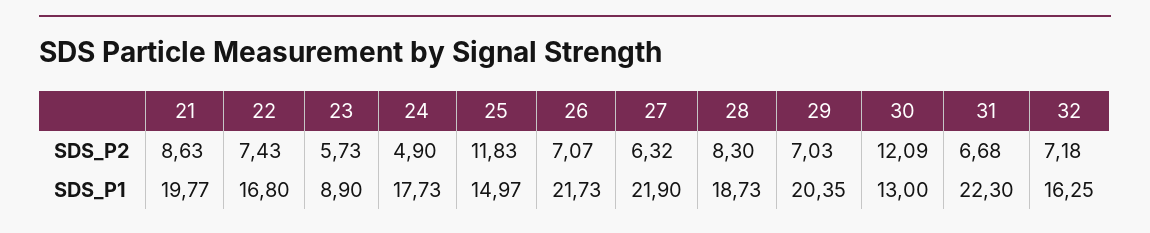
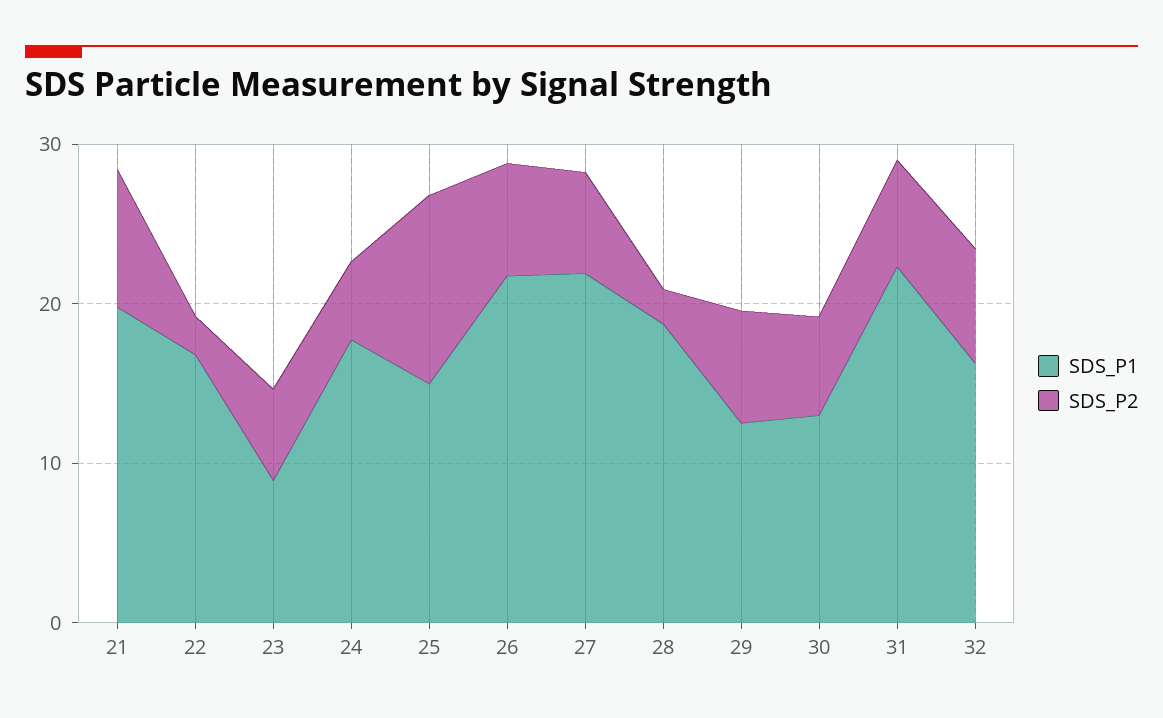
  {
    "SDS_P2": {
      "21": 8.63,
-     "22": 7.43,
+     "22": 2,
      "23": 5.73,
      "24": 4.9,
      "25": 11.83,
      "26": 7.07,
      "27": 6.32,
-     "28": 8.3,
+     "28": 2,
      "29": 7.03,
-     "30": 12.09,
+     "30": 6,
      "31": 6.68,
      "32": 7.18
    },
    "SDS_P1": {
      "21": 19.77,
      "22": 16.8,
      "23": 8.9,
      "24": 17.73,
      "25": 14.97,
      "26": 21.73,
      "27": 21.9,
      "28": 18.73,
-     "29": 20.35,
+     "29": 12,
      "30": 13,
      "31": 22.3,
      "32": 16.25
    }
  }

